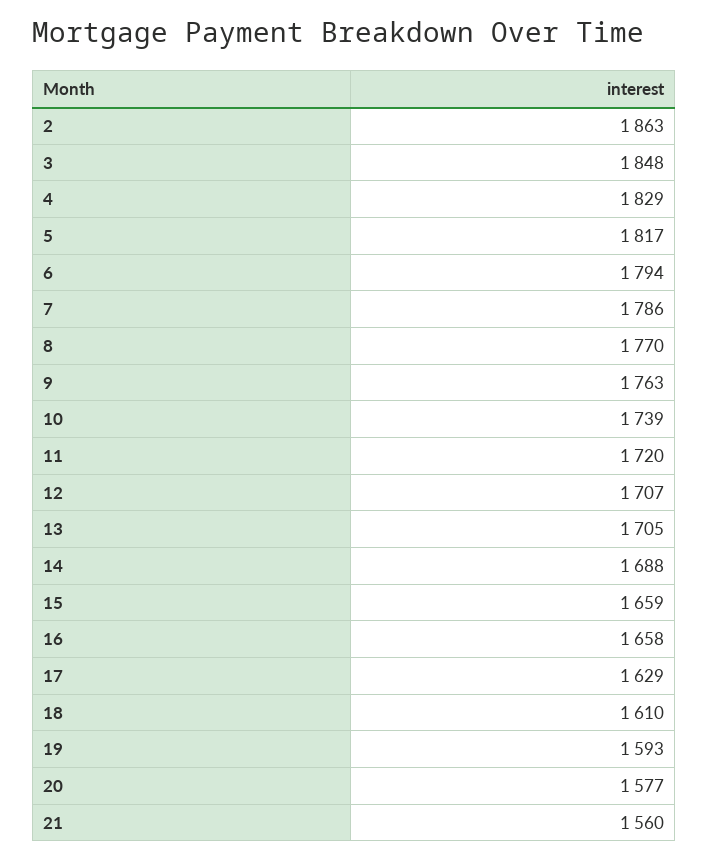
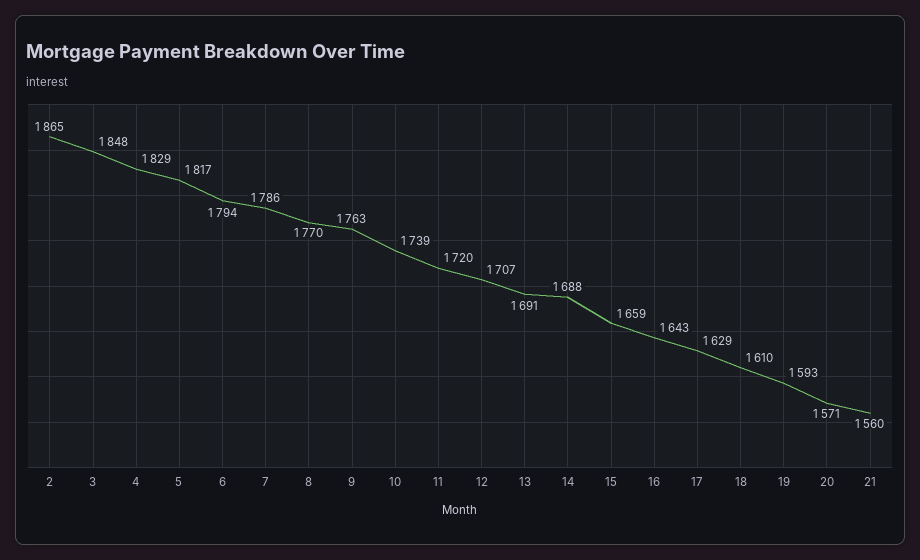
  {
-   "2": 1863,
+   "2": 1865,
    "3": 1848,
    "4": 1829,
    "5": 1817,
    "6": 1794,
    "7": 1786,
    "8": 1770,
    "9": 1763,
    "10": 1739,
    "11": 1720,
    "12": 1707,
-   "13": 1705,
+   "13": 1691,
    "14": 1688,
    "15": 1659,
-   "16": 1658,
+   "16": 1643,
    "17": 1629,
    "18": 1610,
    "19": 1593,
-   "20": 1577,
+   "20": 1571,
    "21": 1560
  }

